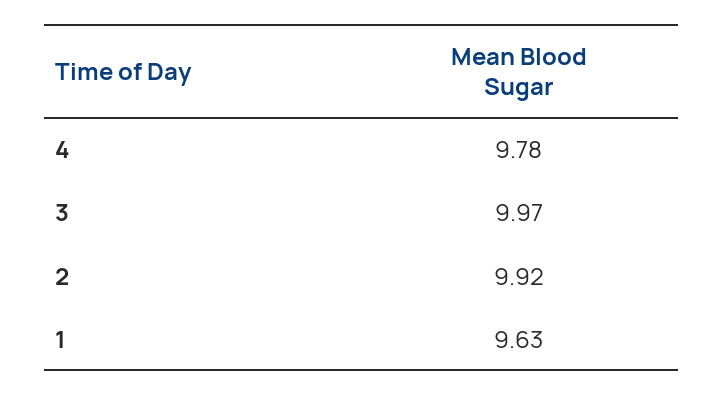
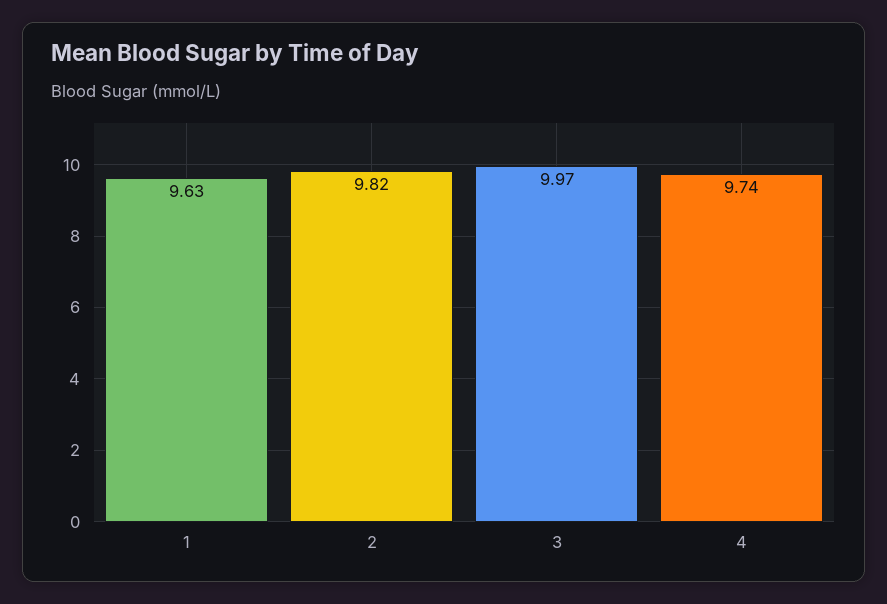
  {
-   "4": 9.78,
+   "4": 9.74,
    "3": 9.97,
-   "2": 9.92,
+   "2": 9.82,
    "1": 9.63
  }

